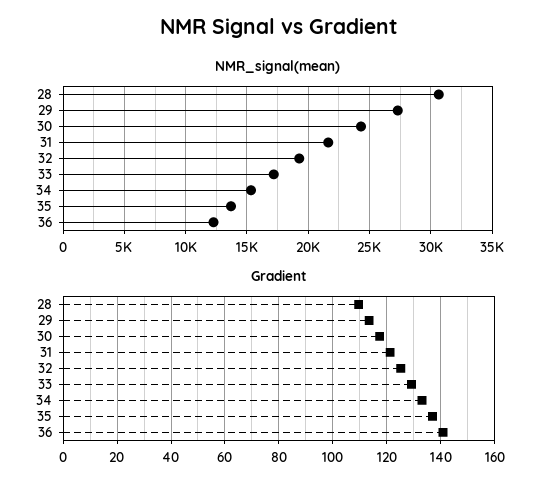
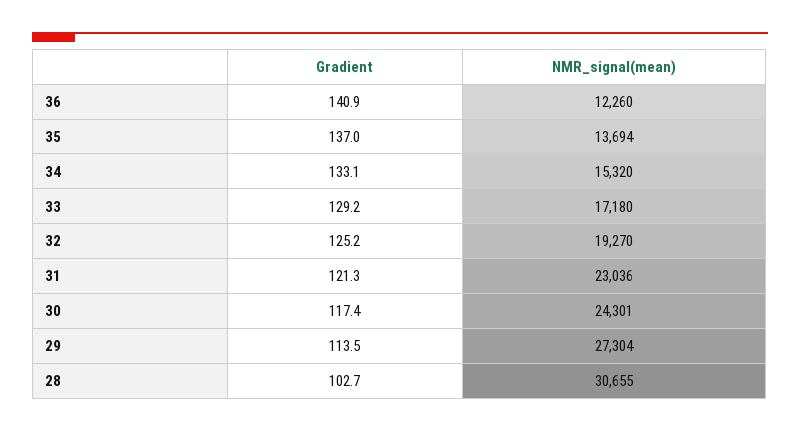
  {
    "NMR_signal(mean)": {
      "28": 30655,
      "29": 27304,
      "30": 24301,
-     "31": 21500,
+     "31": 23036,
      "32": 19270,
      "33": 17180,
      "34": 15320,
      "35": 13694,
      "36": 12260
    },
    "Gradient": {
-     "28": 110,
+     "28": 102.7,
      "29": 113.5,
      "30": 117.4,
      "31": 121.3,
      "32": 125.2,
      "33": 129.2,
      "34": 133.1,
      "35": 137,
      "36": 140.9
    }
  }

